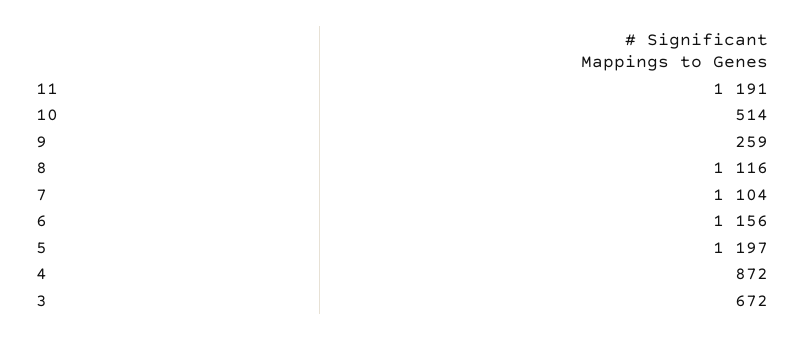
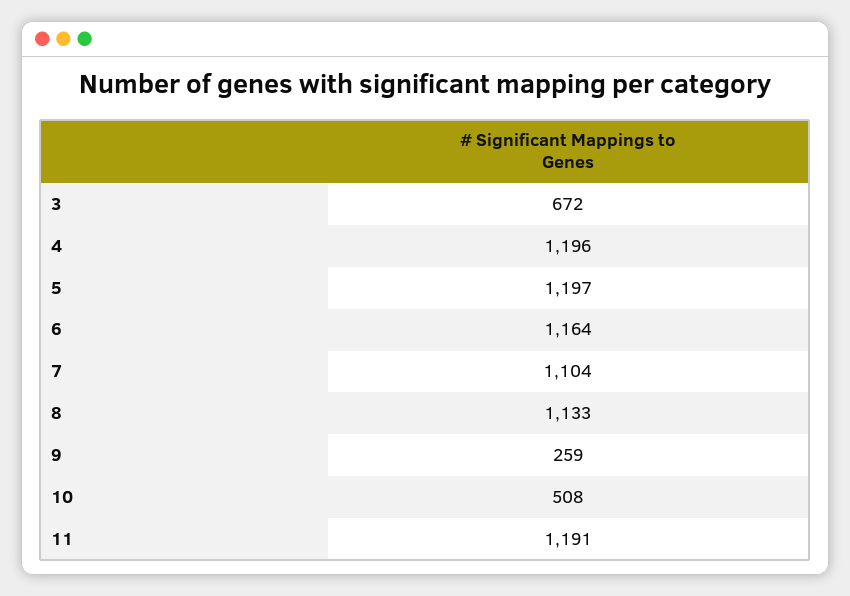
  {
    "11": 1191,
-   "10": 514,
+   "10": 508,
    "9": 259,
-   "8": 1116,
+   "8": 1133,
    "7": 1104,
-   "6": 1156,
+   "6": 1164,
    "5": 1197,
-   "4": 872,
+   "4": 1196,
    "3": 672
  }

